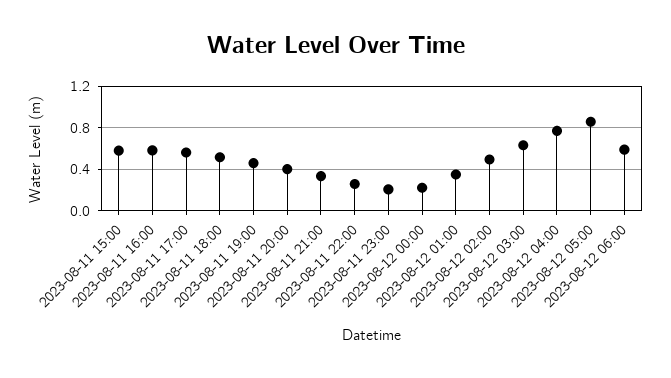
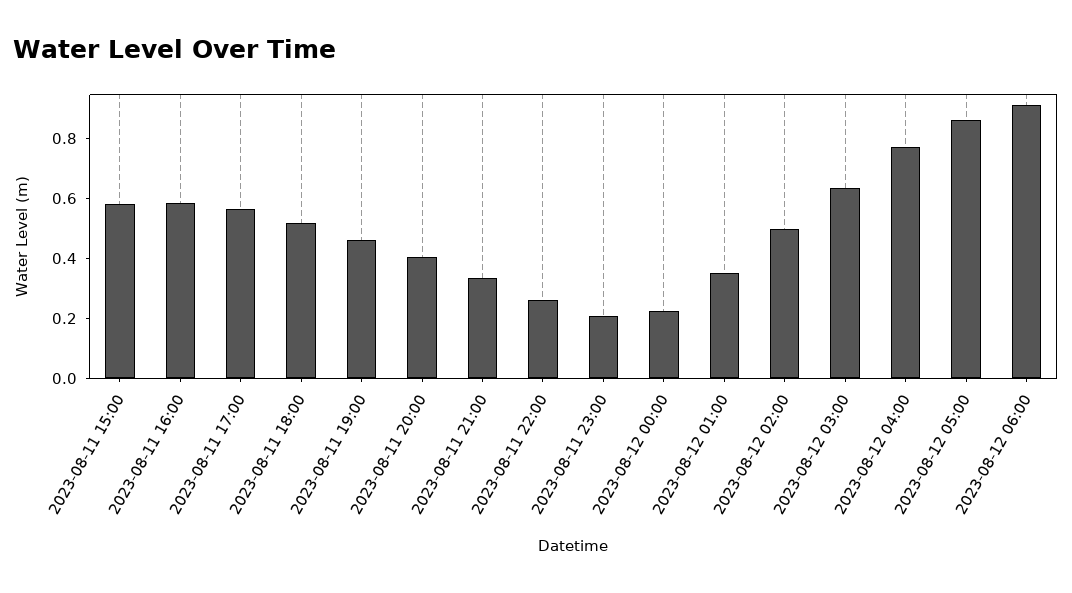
  {
    "2023-08-11 15:00": 0.6,
    "2023-08-11 16:00": 0.6,
    "2023-08-11 17:00": 0.55,
    "2023-08-11 18:00": 0.5,
    "2023-08-11 19:00": 0.45,
    "2023-08-11 20:00": 0.4,
    "2023-08-11 21:00": 0.35,
    "2023-08-11 22:00": 0.25,
    "2023-08-11 23:00": 0.2,
    "2023-08-12 00:00": 0.2,
    "2023-08-12 01:00": 0.35,
    "2023-08-12 02:00": 0.5,
    "2023-08-12 03:00": 0.65,
    "2023-08-12 04:00": 0.75,
    "2023-08-12 05:00": 0.85,
-   "2023-08-12 06:00": 0.6
+   "2023-08-12 06:00": 0.9
  }

